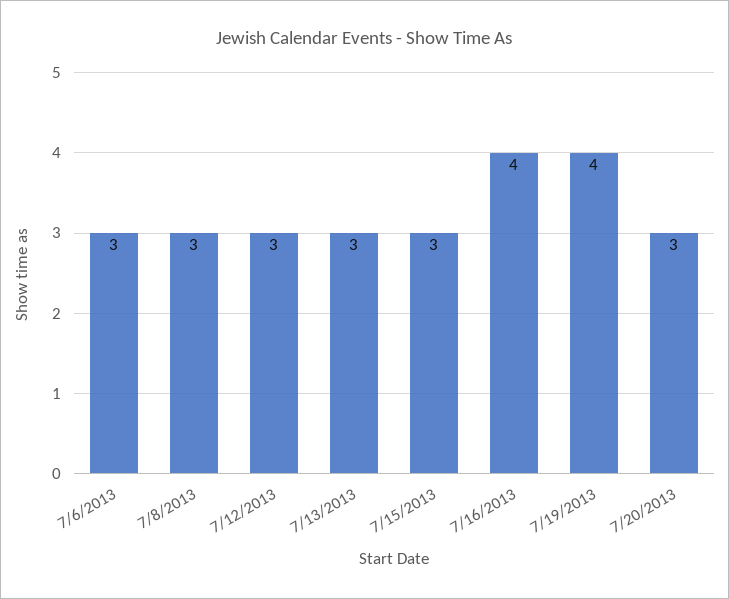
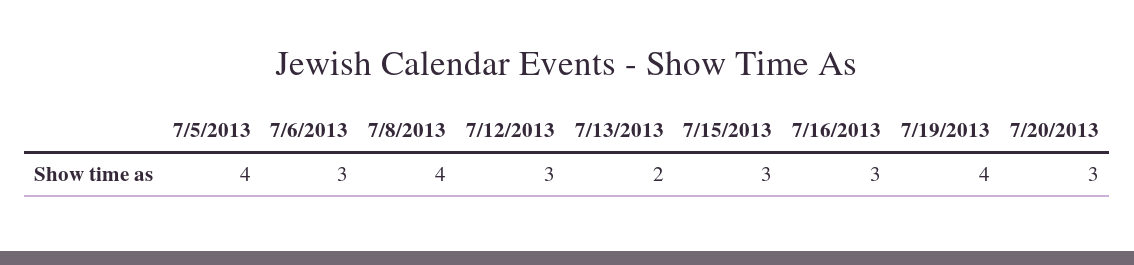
  {
    "7/6/2013": 3,
-   "7/8/2013": 3,
+   "7/8/2013": 4,
    "7/12/2013": 3,
-   "7/13/2013": 3,
+   "7/13/2013": 2,
    "7/15/2013": 3,
-   "7/16/2013": 4,
+   "7/16/2013": 3,
    "7/19/2013": 4,
-   "7/20/2013": 3
+   "7/20/2013": 3,
+   "7/5/2013": 4
  }

